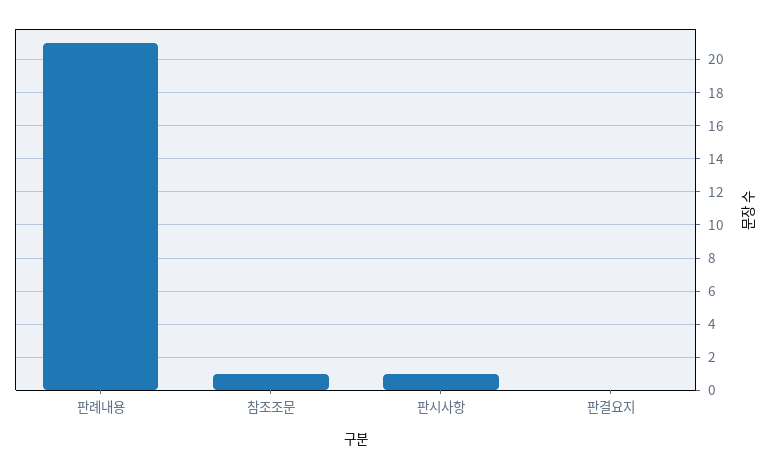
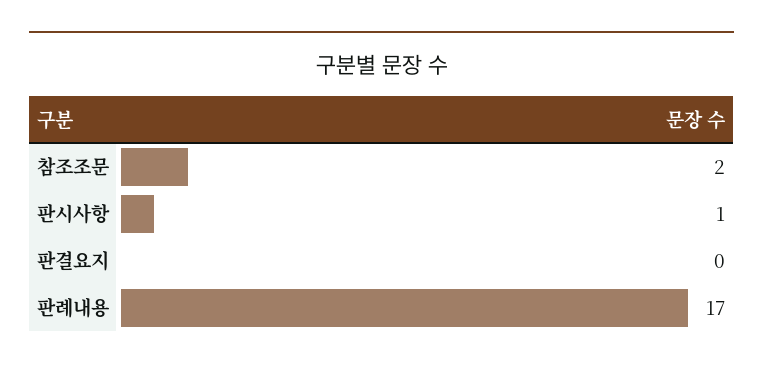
  {
-   "판례내용": 21,
+   "판례내용": 17,
-   "참조조문": 1,
+   "참조조문": 2,
    "판시사항": 1,
    "판결요지": 0
  }

